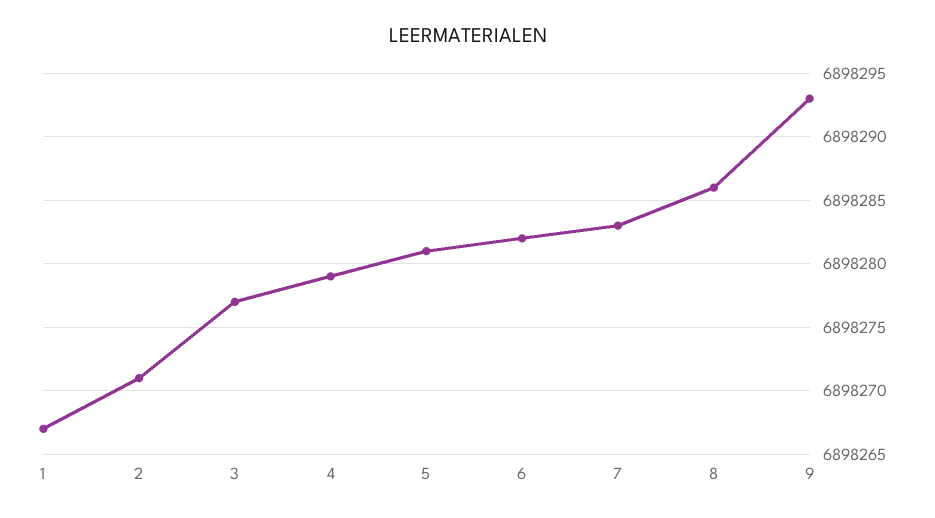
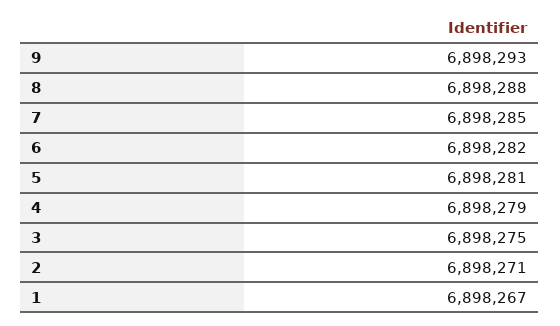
  {
    "1": 6898267,
    "2": 6898271,
-   "3": 6898277,
+   "3": 6898275,
    "4": 6898279,
    "5": 6898281,
    "6": 6898282,
-   "7": 6898283,
+   "7": 6898285,
-   "8": 6898286,
+   "8": 6898288,
    "9": 6898293
  }

